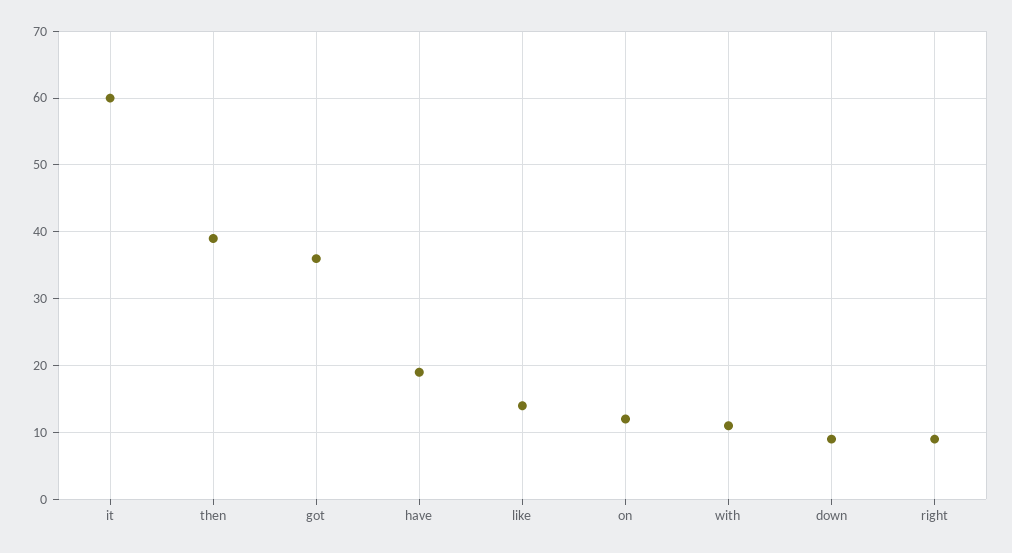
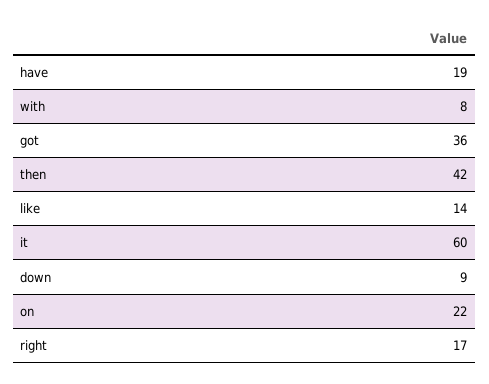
  {
    "it": 60,
-   "then": 39,
+   "then": 42,
    "got": 36,
    "have": 19,
    "like": 14,
-   "on": 12,
+   "on": 22,
-   "with": 11,
+   "with": 8,
    "down": 9,
-   "right": 9
+   "right": 17
  }

